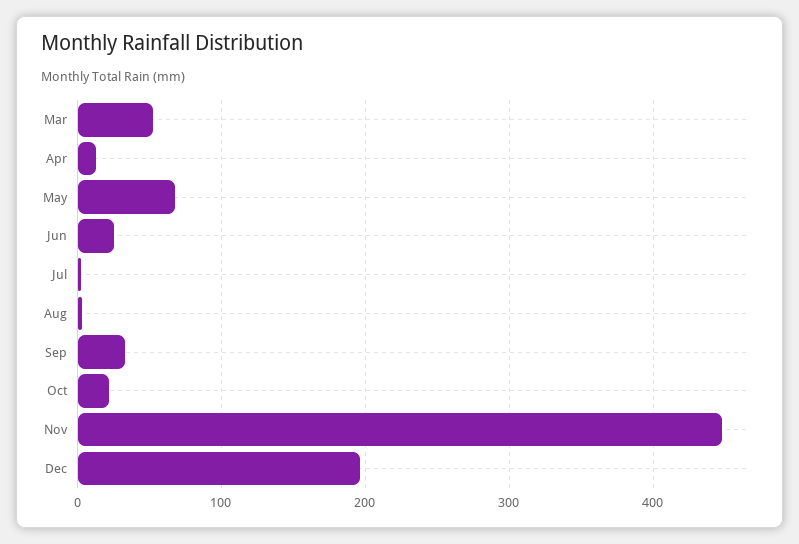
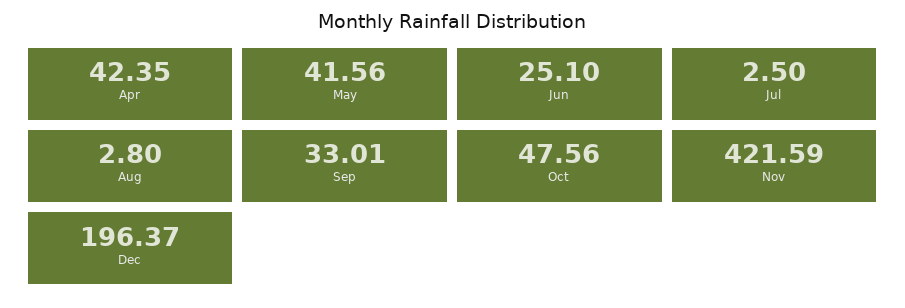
  {
-   "Mar": 50,
-   "Apr": 10,
+   "Apr": 42.35,
-   "May": 70,
+   "May": 41.56,
    "Jun": 25.1,
    "Jul": 2.5,
    "Aug": 2.8,
    "Sep": 33.01,
-   "Oct": 20,
+   "Oct": 47.56,
-   "Nov": 450,
+   "Nov": 421.59,
    "Dec": 196.37
  }

